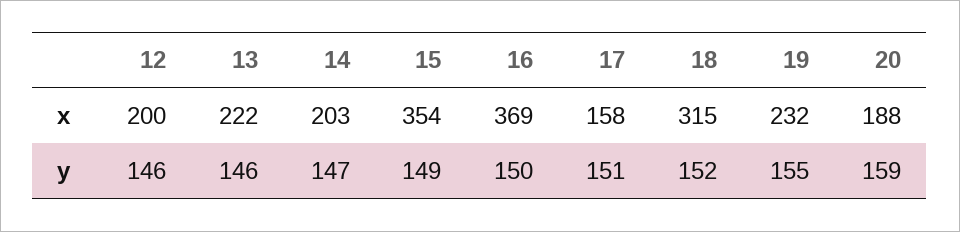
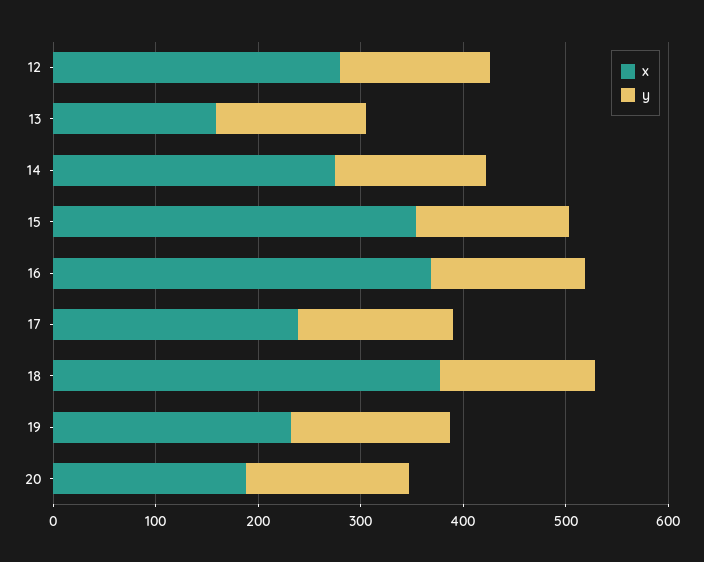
  {
    "x": {
-     "12": 200,
+     "12": 280,
-     "13": 222,
+     "13": 160,
-     "14": 203,
+     "14": 280,
      "15": 354,
      "16": 369,
-     "17": 158,
+     "17": 240,
-     "18": 315,
+     "18": 380,
      "19": 232,
      "20": 188
    },
    "y": {
      "12": 146,
      "13": 146,
      "14": 147,
      "15": 149,
      "16": 150,
      "17": 151,
      "18": 152,
      "19": 155,
      "20": 159
    }
  }

